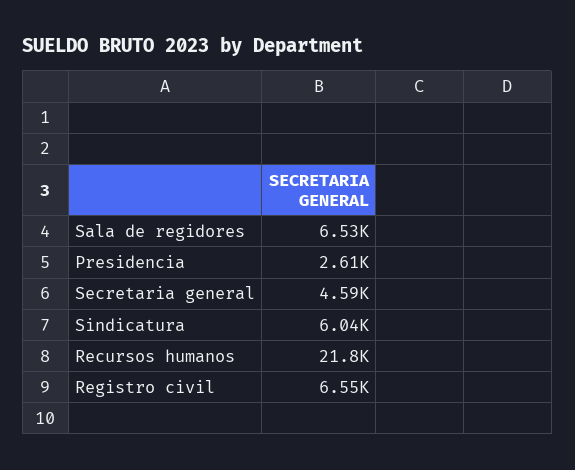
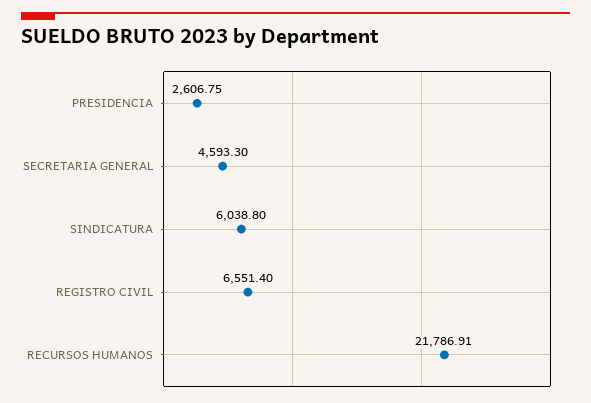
  {
-   "Sala de regidores": 6530,
    "Presidencia": 2606.75,
    "Secretaria general": 4593.3,
    "Sindicatura": 6038.8,
    "Recursos humanos": 21786.91,
    "Registro civil": 6551.4
  }

